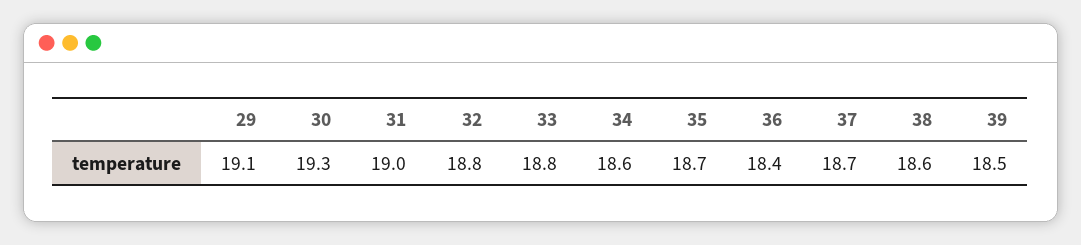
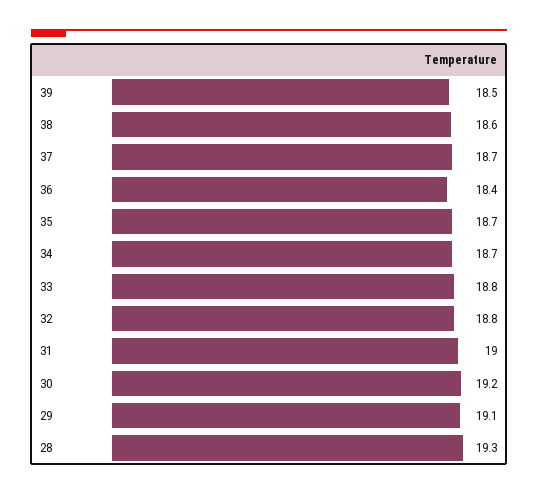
  {
    "29": 19.1,
-   "30": 19.3,
+   "30": 19.2,
    "31": 19,
    "32": 18.8,
    "33": 18.8,
-   "34": 18.6,
+   "34": 18.7,
    "35": 18.7,
    "36": 18.4,
    "37": 18.7,
    "38": 18.6,
-   "39": 18.5
+   "39": 18.5,
+   "28": 19.3
  }

